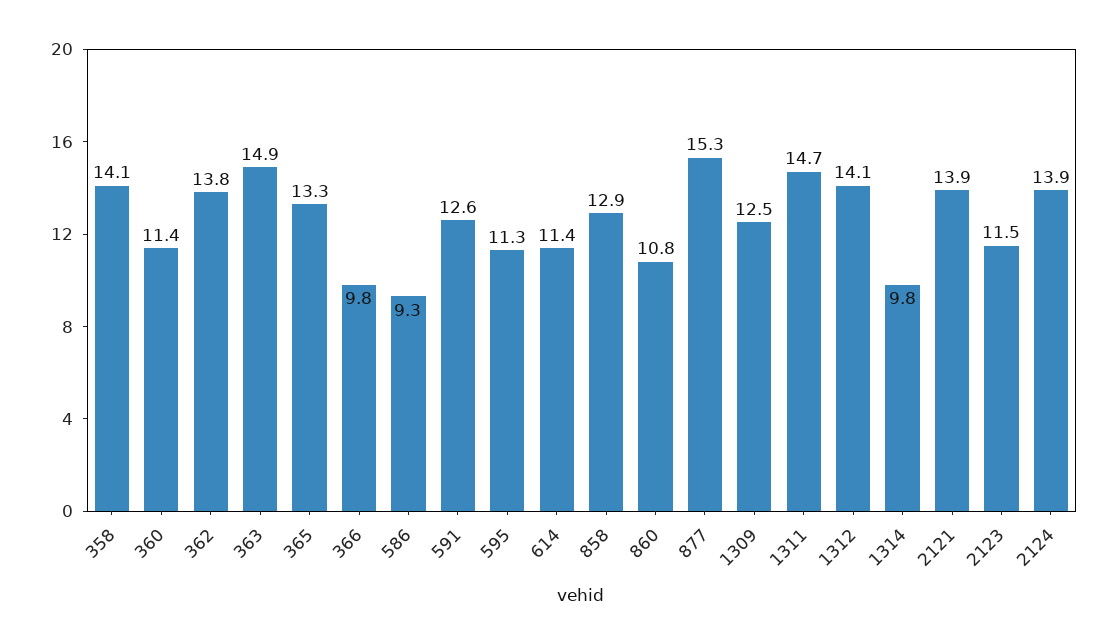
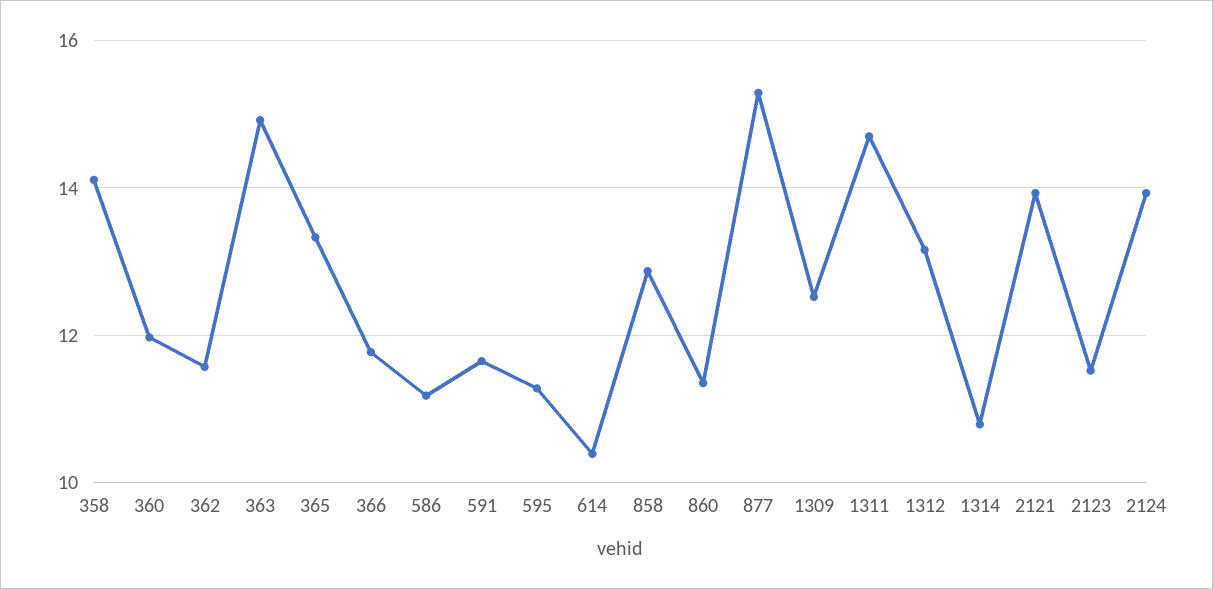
  {
    "358": 14.1,
-   "360": 11.4,
+   "360": 12,
-   "362": 13.8,
+   "362": 11.6,
    "363": 14.9,
    "365": 13.3,
-   "366": 9.8,
+   "366": 11.8,
-   "586": 9.3,
+   "586": 11.2,
-   "591": 12.6,
+   "591": 11.6,
    "595": 11.3,
-   "614": 11.4,
+   "614": 10.4,
    "858": 12.9,
-   "860": 10.8,
+   "860": 11.4,
    "877": 15.3,
    "1309": 12.5,
    "1311": 14.7,
-   "1312": 14.1,
+   "1312": 13.2,
-   "1314": 9.8,
+   "1314": 10.8,
    "2121": 13.9,
    "2123": 11.5,
    "2124": 13.9
  }

